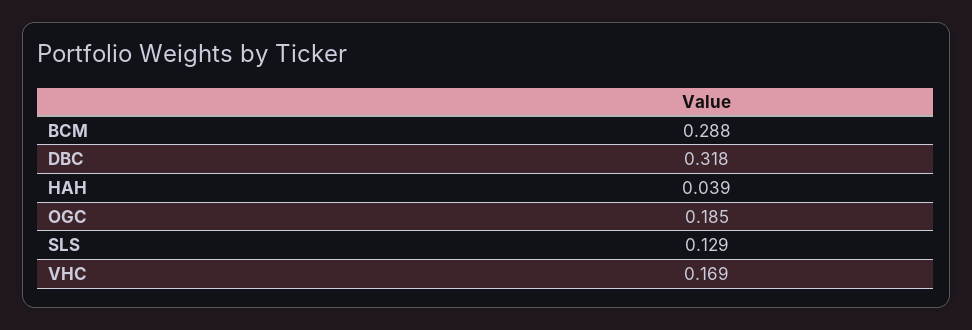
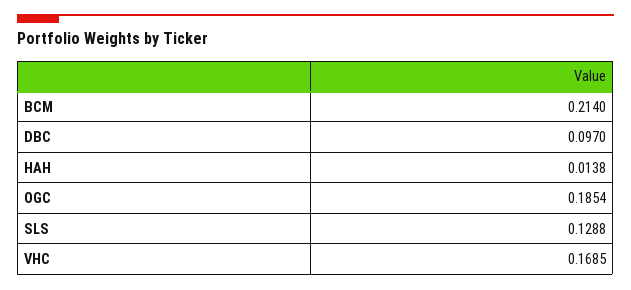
  {
-   "BCM": 0.288,
+   "BCM": 0.214,
-   "DBC": 0.318,
+   "DBC": 0.097,
-   "HAH": 0.039,
+   "HAH": 0.0138,
    "OGC": 0.1854,
    "SLS": 0.1288,
    "VHC": 0.1685
  }

